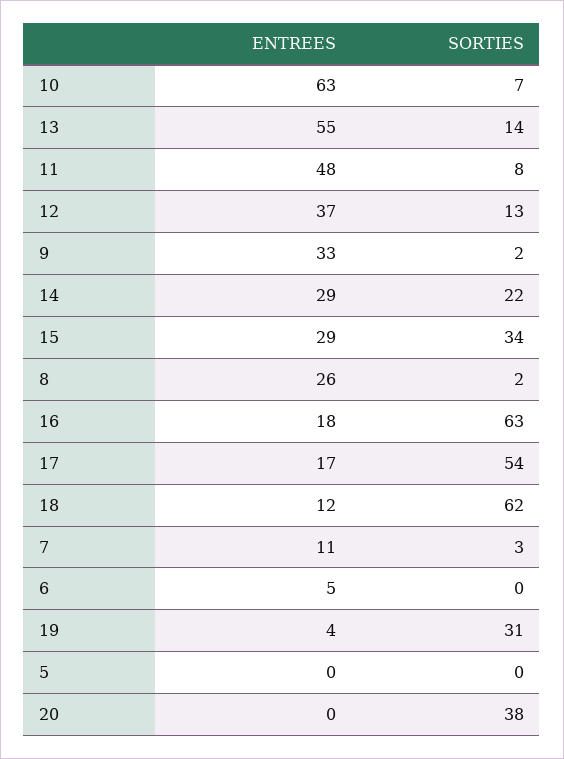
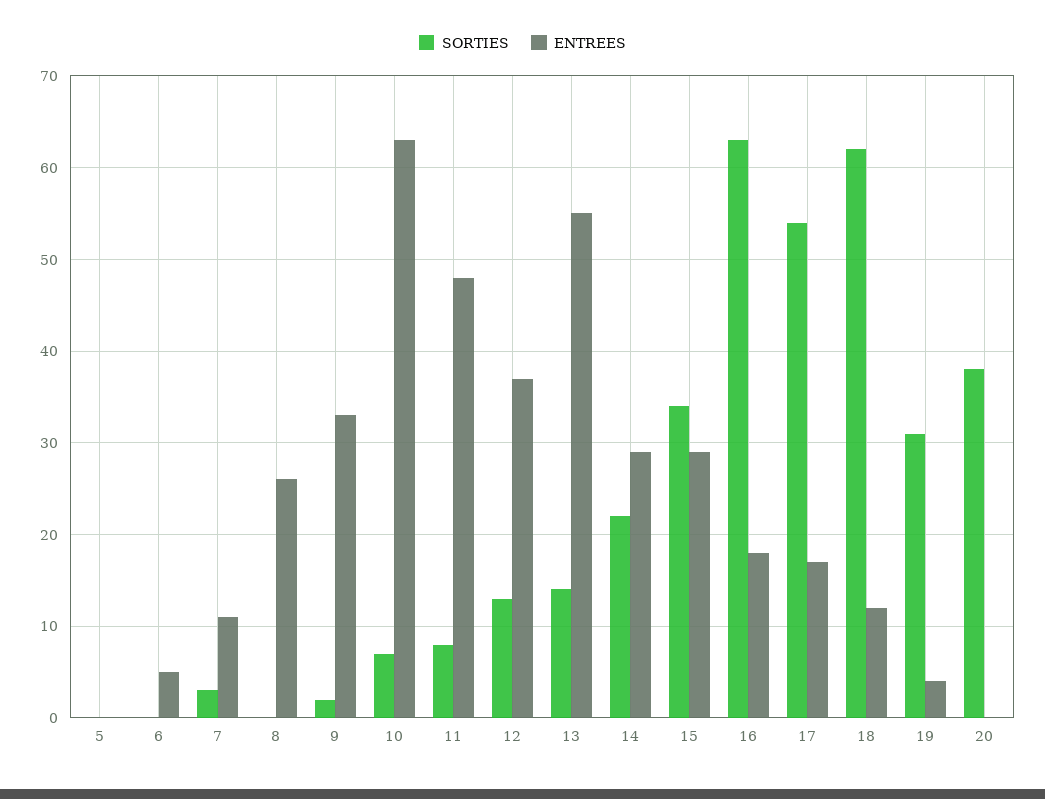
  {
    "ENTREES": {
      "10": 63,
      "13": 55,
      "11": 48,
      "12": 37,
      "9": 33,
      "14": 29,
      "15": 29,
      "8": 26,
      "16": 18,
      "17": 17,
      "18": 12,
      "7": 11,
      "6": 5,
      "19": 4,
      "5": 0,
      "20": 0
    },
    "SORTIES": {
      "10": 7,
      "13": 14,
      "11": 8,
      "12": 13,
      "9": 2,
      "14": 22,
      "15": 34,
-     "8": 2,
+     "8": 0,
      "16": 63,
      "17": 54,
      "18": 62,
      "7": 3,
      "6": 0,
      "19": 31,
      "5": 0,
      "20": 38
    }
  }

